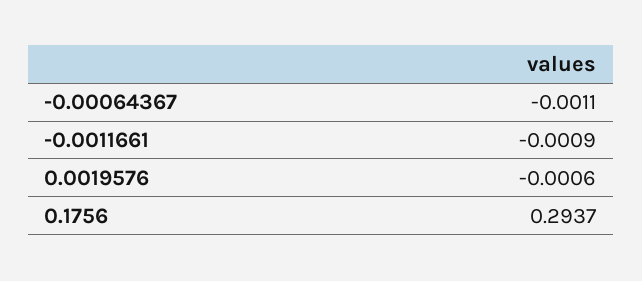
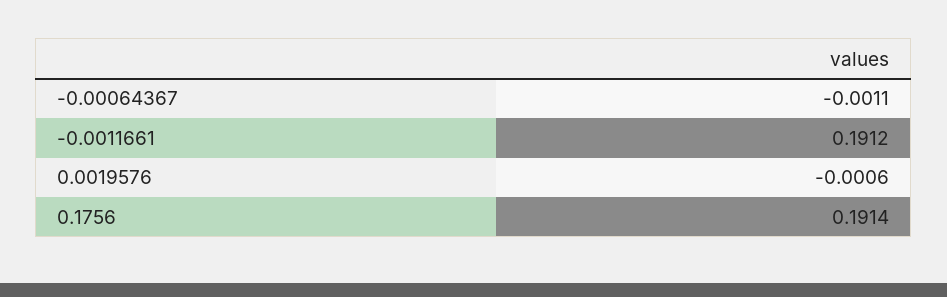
  {
    "-0.00064367": -0.0011,
-   "-0.0011661": -0.0009,
+   "-0.0011661": 0.1912,
    "0.0019576": -0.0006,
-   "0.1756": 0.2937
+   "0.1756": 0.1914
  }

